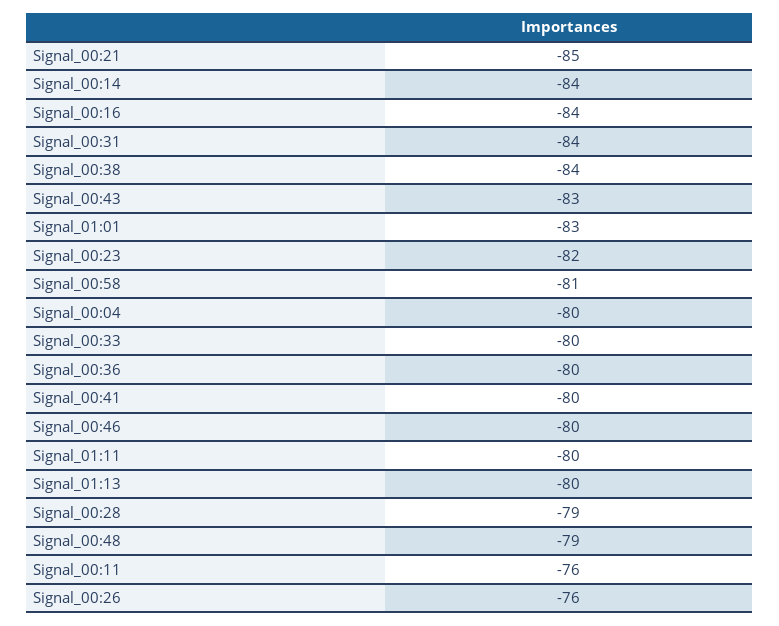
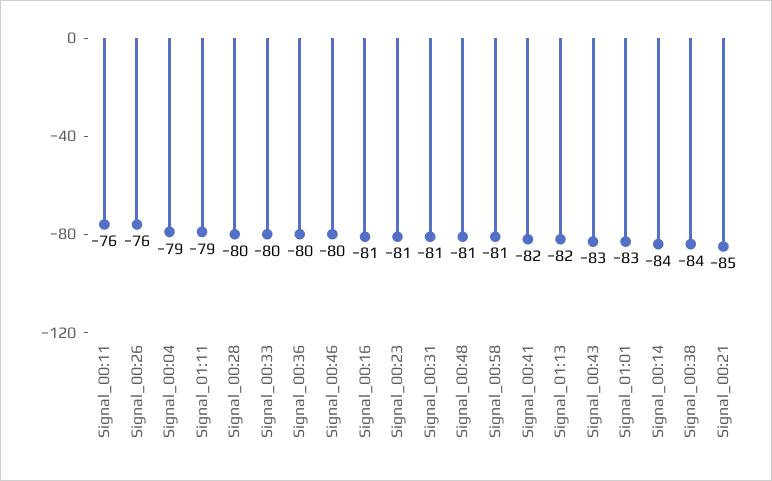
  {
    "Signal_00:21": -85,
    "Signal_00:14": -84,
-   "Signal_00:16": -84,
+   "Signal_00:16": -81,
-   "Signal_00:31": -84,
+   "Signal_00:31": -81,
    "Signal_00:38": -84,
    "Signal_00:43": -83,
    "Signal_01:01": -83,
-   "Signal_00:23": -82,
+   "Signal_00:23": -81,
    "Signal_00:58": -81,
-   "Signal_00:04": -80,
+   "Signal_00:04": -79,
    "Signal_00:33": -80,
    "Signal_00:36": -80,
-   "Signal_00:41": -80,
+   "Signal_00:41": -82,
    "Signal_00:46": -80,
-   "Signal_01:11": -80,
+   "Signal_01:11": -79,
-   "Signal_01:13": -80,
+   "Signal_01:13": -82,
-   "Signal_00:28": -79,
+   "Signal_00:28": -80,
-   "Signal_00:48": -79,
+   "Signal_00:48": -81,
    "Signal_00:11": -76,
    "Signal_00:26": -76
  }

